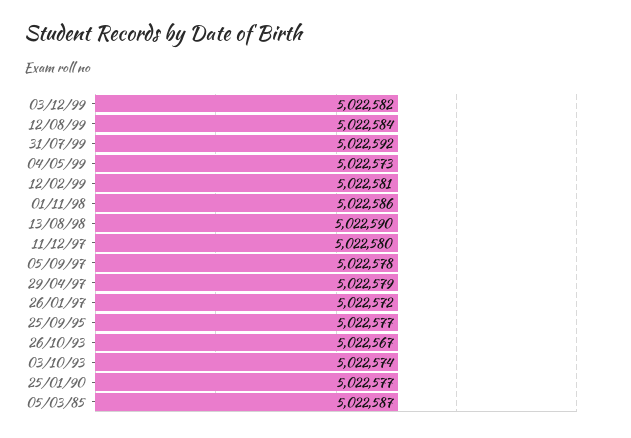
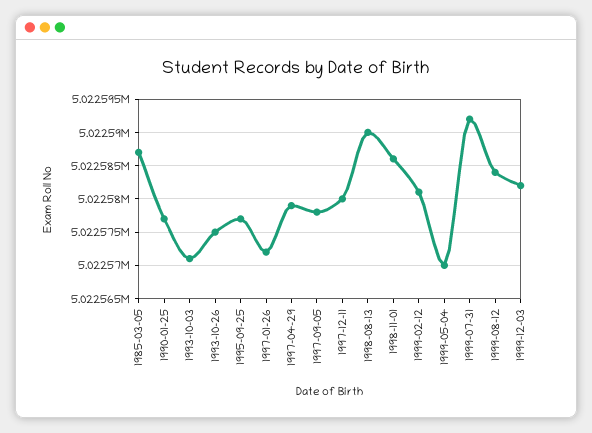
  {
    "03/12/99": 5022582,
    "12/08/99": 5022584,
    "31/07/99": 5022592,
-   "04/05/99": 5022573,
+   "04/05/99": 5022570,
    "12/02/99": 5022581,
    "01/11/98": 5022586,
    "13/08/98": 5022590,
    "11/12/97": 5022580,
    "05/09/97": 5022578,
    "29/04/97": 5022579,
    "26/01/97": 5022572,
    "25/09/95": 5022577,
-   "26/10/93": 5022567,
+   "26/10/93": 5022575,
-   "03/10/93": 5022574,
+   "03/10/93": 5022571,
    "25/01/90": 5022577,
    "05/03/85": 5022587
  }

